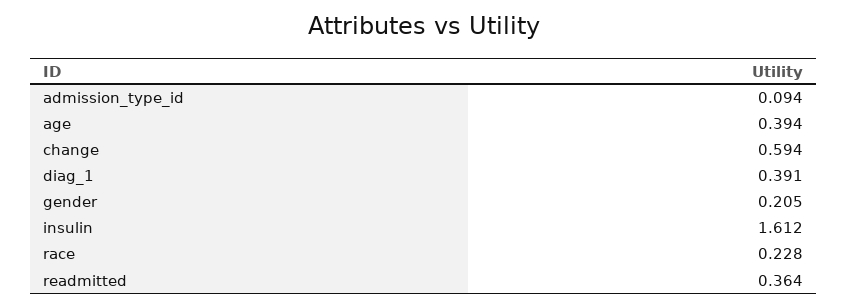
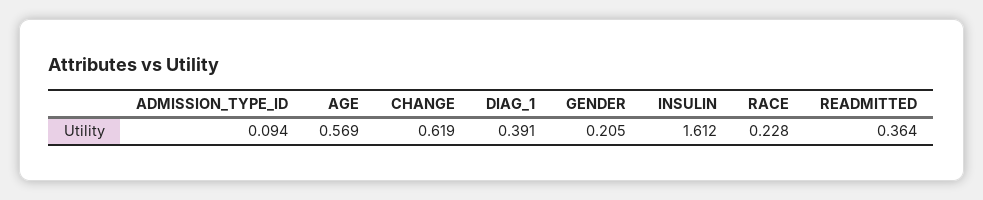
  {
    "admission_type_id": 0.094,
-   "age": 0.394,
+   "age": 0.569,
-   "change": 0.594,
+   "change": 0.619,
    "diag_1": 0.391,
    "gender": 0.205,
    "insulin": 1.612,
    "race": 0.228,
    "readmitted": 0.364
  }

